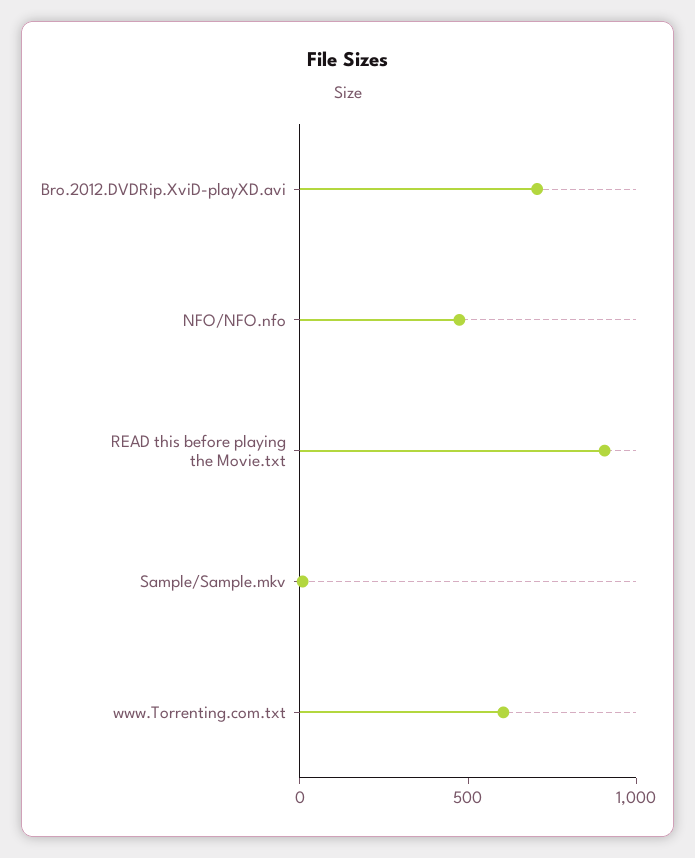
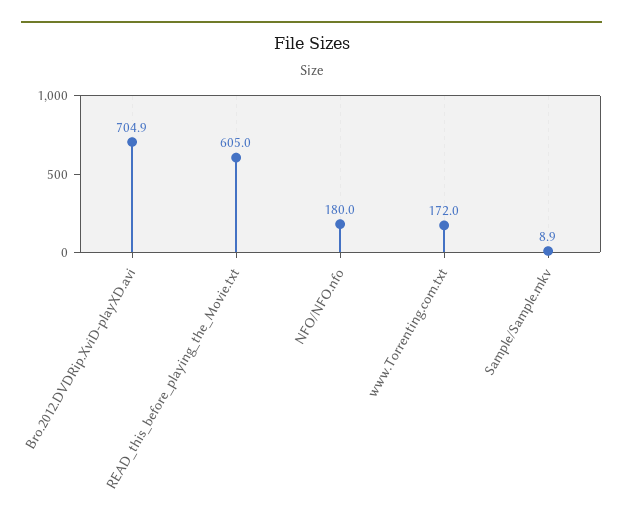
  {
    "Bro.2012.DVDRip.XviD-playXD.avi": 704.9,
-   "NFO/NFO.nfo": 500,
+   "NFO/NFO.nfo": 180,
-   "READ this before playing the Movie.txt": 900,
+   "READ this before playing the Movie.txt": 605,
    "Sample/Sample.mkv": 8.9,
-   "www.Torrenting.com.txt": 600
+   "www.Torrenting.com.txt": 172
  }

